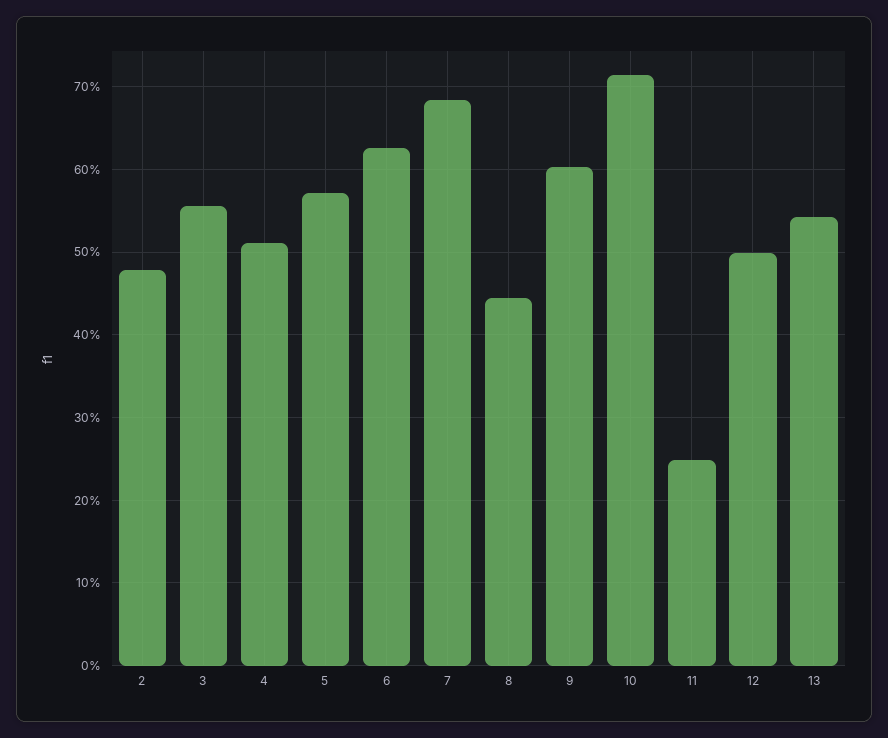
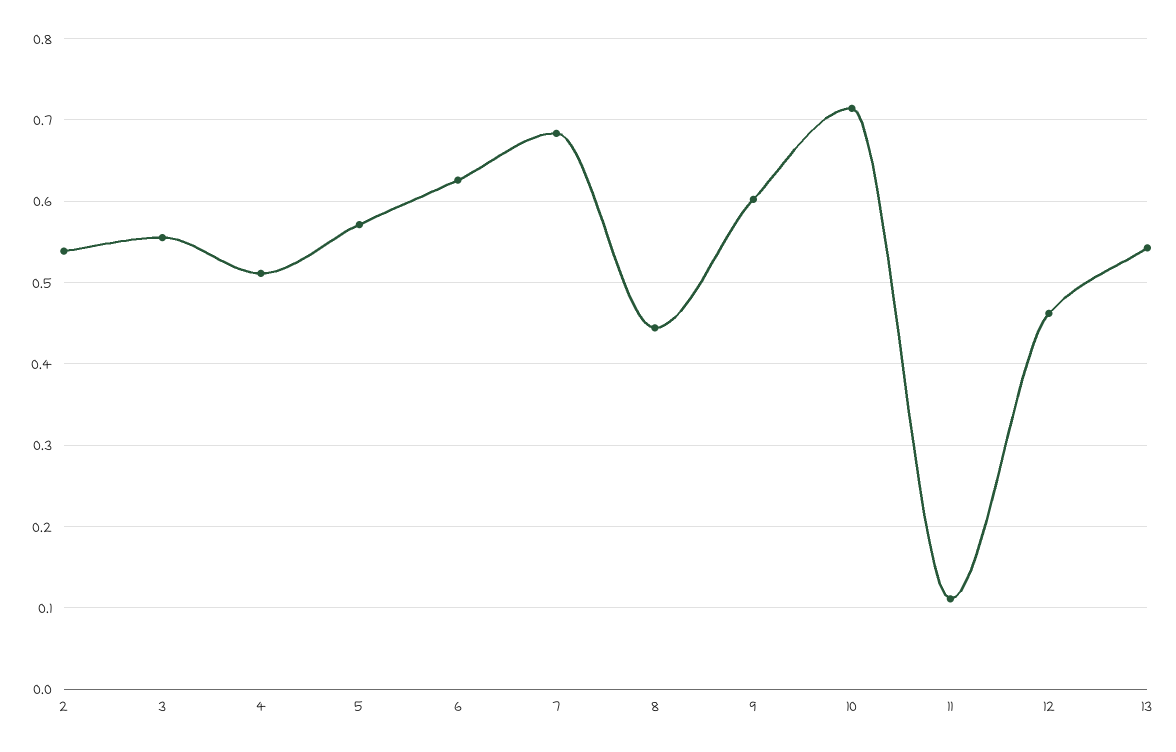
  {
-   "2": 0.48,
+   "2": 0.54,
    "3": 0.56,
    "4": 0.51,
    "5": 0.57,
    "6": 0.63,
    "7": 0.68,
    "8": 0.44,
    "9": 0.6,
    "10": 0.71,
-   "11": 0.25,
+   "11": 0.11,
-   "12": 0.5,
+   "12": 0.46,
    "13": 0.54
  }

